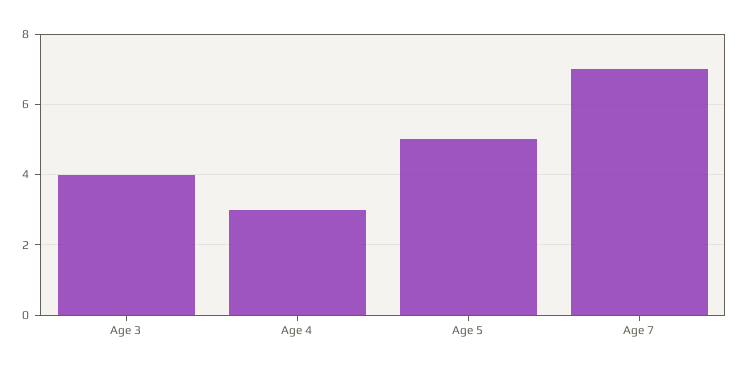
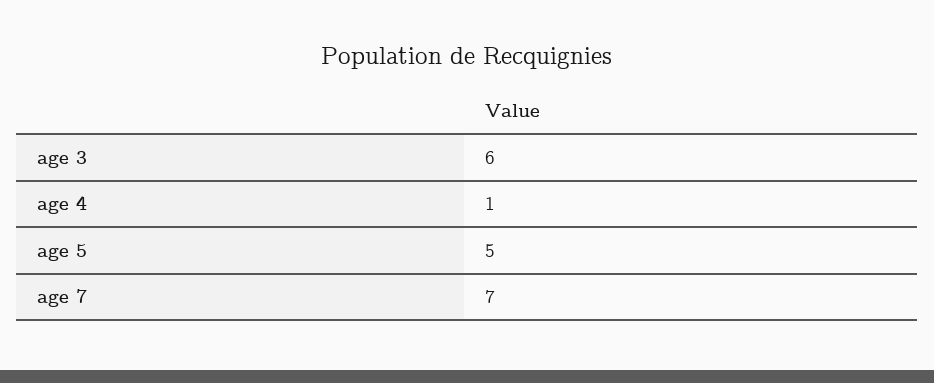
  {
-   "Age 3": 4,
+   "Age 3": 6,
-   "Age 4": 3,
+   "Age 4": 1,
    "Age 5": 5,
    "Age 7": 7
  }

